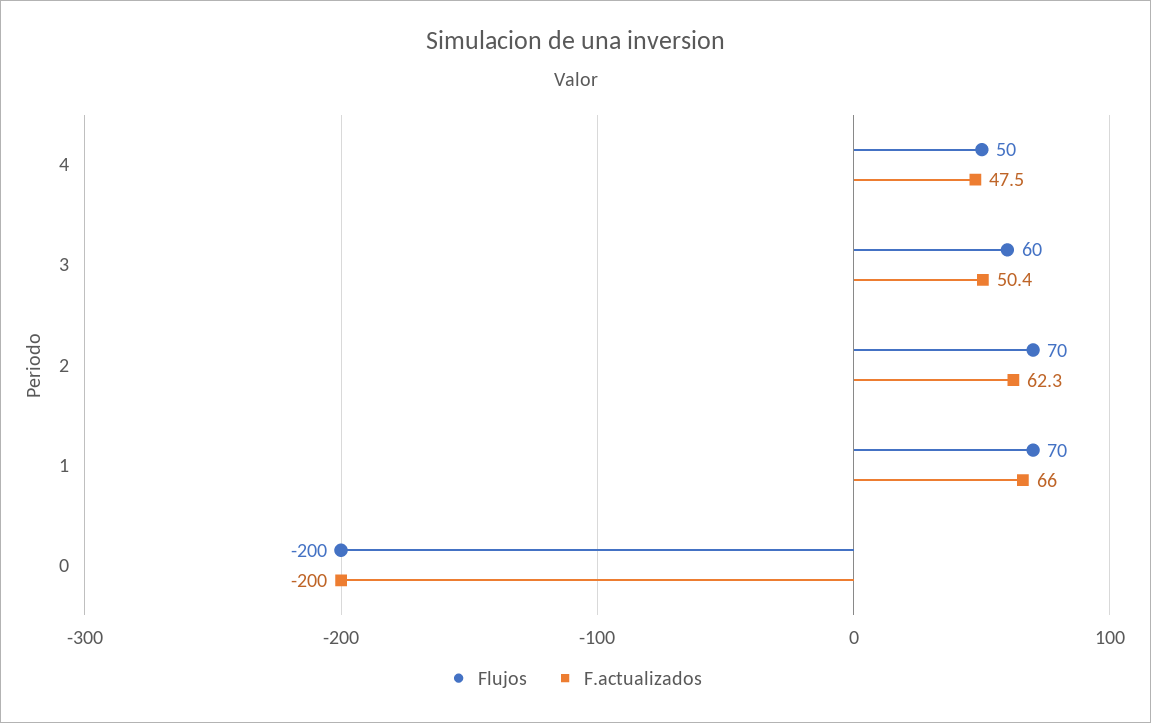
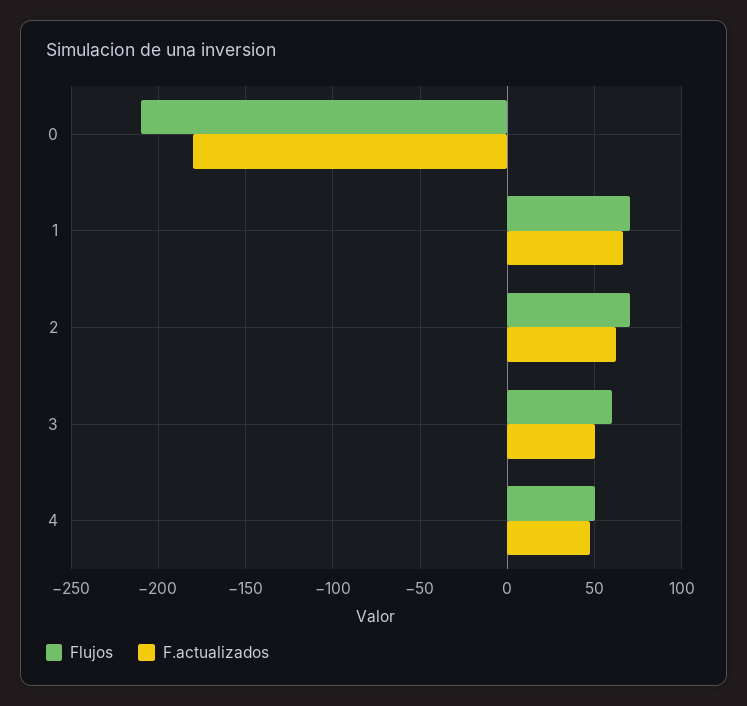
  {
    "Flujos": {
      "4": 50,
      "3": 60,
      "2": 70,
      "1": 70,
-     "0": -200
+     "0": -210
    },
    "F.actualizados": {
      "4": 47.5,
      "3": 50.4,
      "2": 62.3,
      "1": 66,
-     "0": -200
+     "0": -180
    }
  }

